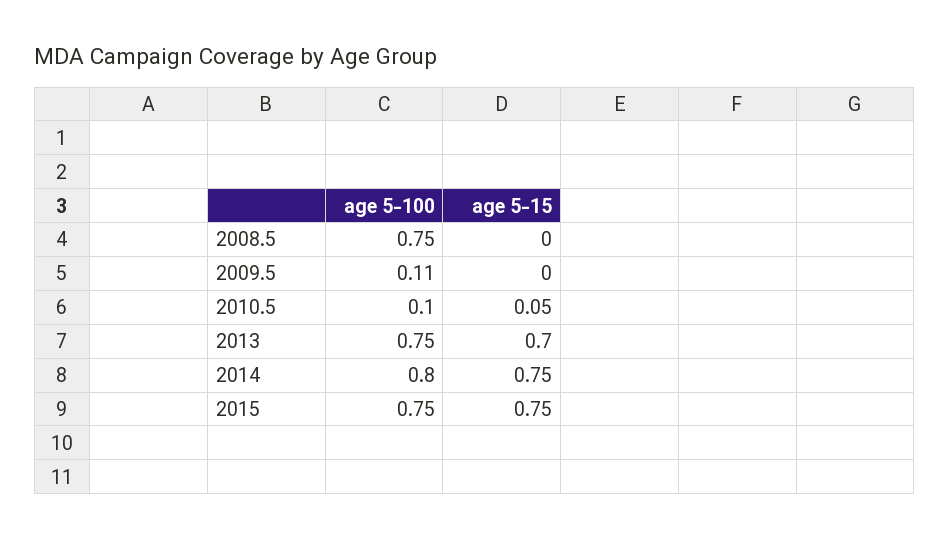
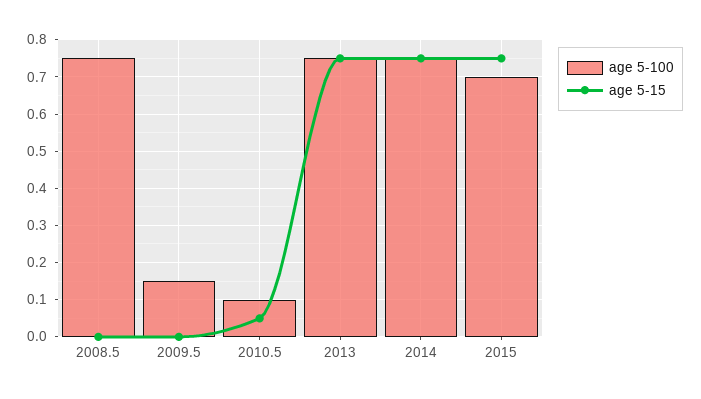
  {
    "age 5-100": {
      "2008.5": 0.75,
-     "2009.5": 0.11,
+     "2009.5": 0.15,
      "2010.5": 0.1,
      "2013": 0.75,
-     "2014": 0.8,
+     "2014": 0.75,
-     "2015": 0.75
+     "2015": 0.7
    },
    "age 5-15": {
      "2008.5": 0,
      "2009.5": 0,
      "2010.5": 0.05,
-     "2013": 0.7,
+     "2013": 0.75,
      "2014": 0.75,
      "2015": 0.75
    }
  }

